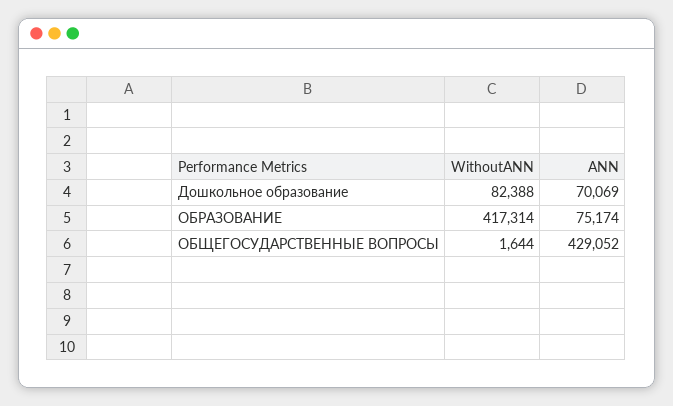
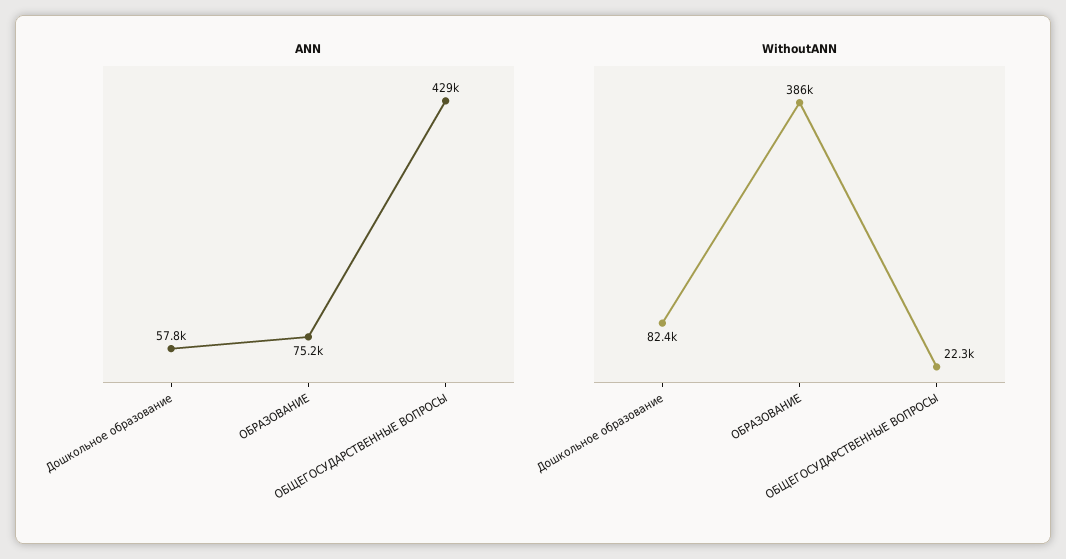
  {
    "WithoutANN": {
      "Дошкольное образование": 82388,
-     "ОБРАЗОВАНИЕ": 417314,
+     "ОБРАЗОВАНИЕ": 386000,
-     "ОБЩЕГОСУДАРСТВЕННЫЕ ВОПРОСЫ": 1644
+     "ОБЩЕГОСУДАРСТВЕННЫЕ ВОПРОСЫ": 22300
    },
    "ANN": {
-     "Дошкольное образование": 70069,
+     "Дошкольное образование": 57800,
      "ОБРАЗОВАНИЕ": 75174,
      "ОБЩЕГОСУДАРСТВЕННЫЕ ВОПРОСЫ": 429052
    }
  }

